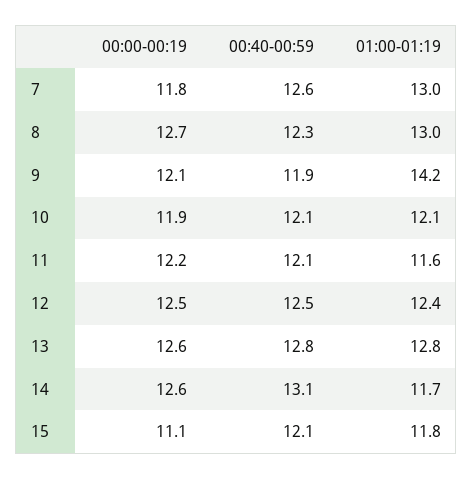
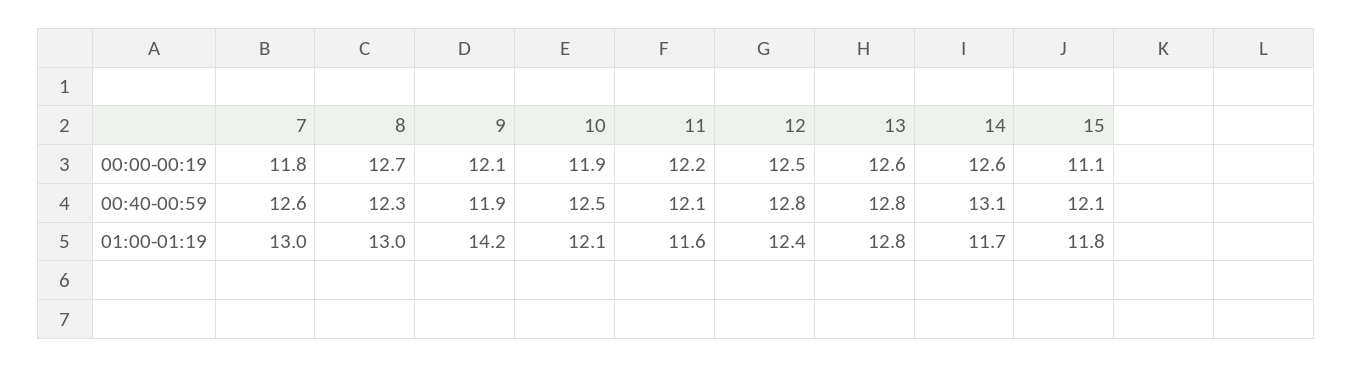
  {
    "00:00-00:19": {
      "7": 11.8,
      "8": 12.7,
      "9": 12.1,
      "10": 11.9,
      "11": 12.2,
      "12": 12.5,
      "13": 12.6,
      "14": 12.6,
      "15": 11.1
    },
    "00:40-00:59": {
      "7": 12.6,
      "8": 12.3,
      "9": 11.9,
-     "10": 12.1,
+     "10": 12.5,
      "11": 12.1,
-     "12": 12.5,
+     "12": 12.8,
      "13": 12.8,
      "14": 13.1,
      "15": 12.1
    },
    "01:00-01:19": {
      "7": 13,
      "8": 13,
      "9": 14.2,
      "10": 12.1,
      "11": 11.6,
      "12": 12.4,
      "13": 12.8,
      "14": 11.7,
      "15": 11.8
    }
  }

